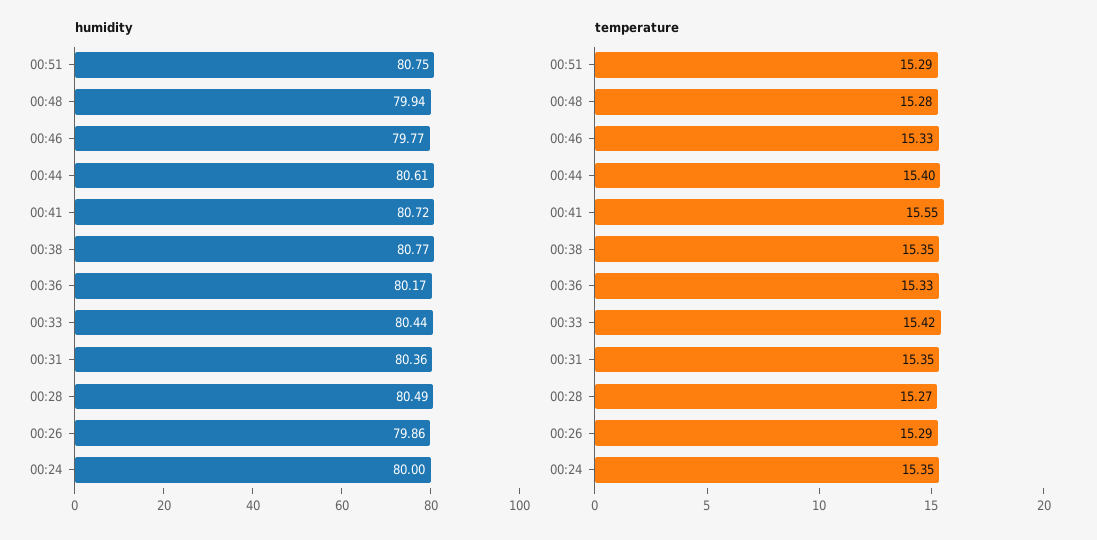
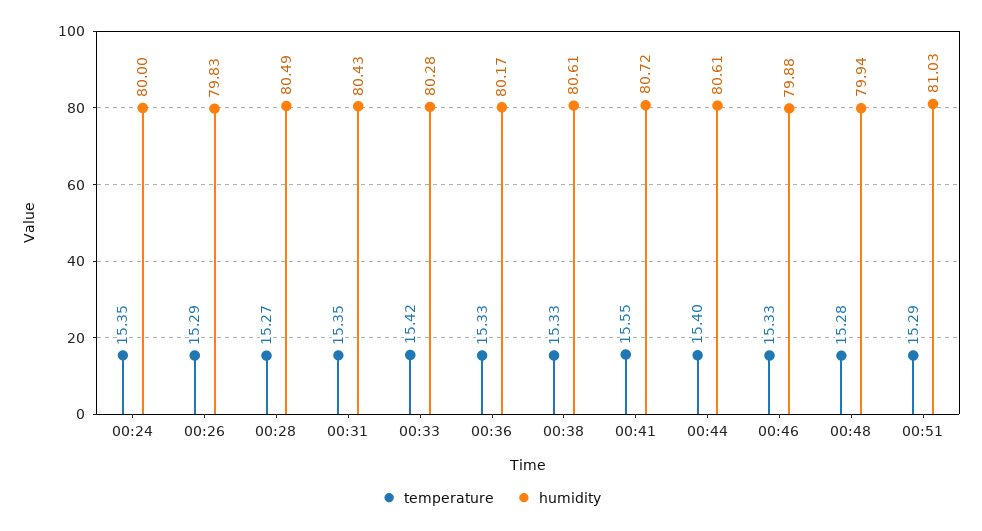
  {
    "humidity": {
-     "00:51": 80.75,
+     "00:51": 81.03,
      "00:48": 79.94,
-     "00:46": 79.77,
+     "00:46": 79.88,
      "00:44": 80.61,
      "00:41": 80.72,
-     "00:38": 80.77,
+     "00:38": 80.61,
      "00:36": 80.17,
-     "00:33": 80.44,
+     "00:33": 80.28,
-     "00:31": 80.36,
+     "00:31": 80.43,
      "00:28": 80.49,
-     "00:26": 79.86,
+     "00:26": 79.83,
      "00:24": 80
    },
    "temperature": {
      "00:51": 15.29,
      "00:48": 15.28,
      "00:46": 15.33,
      "00:44": 15.4,
      "00:41": 15.55,
-     "00:38": 15.35,
+     "00:38": 15.33,
      "00:36": 15.33,
      "00:33": 15.42,
      "00:31": 15.35,
      "00:28": 15.27,
      "00:26": 15.29,
      "00:24": 15.35
    }
  }

